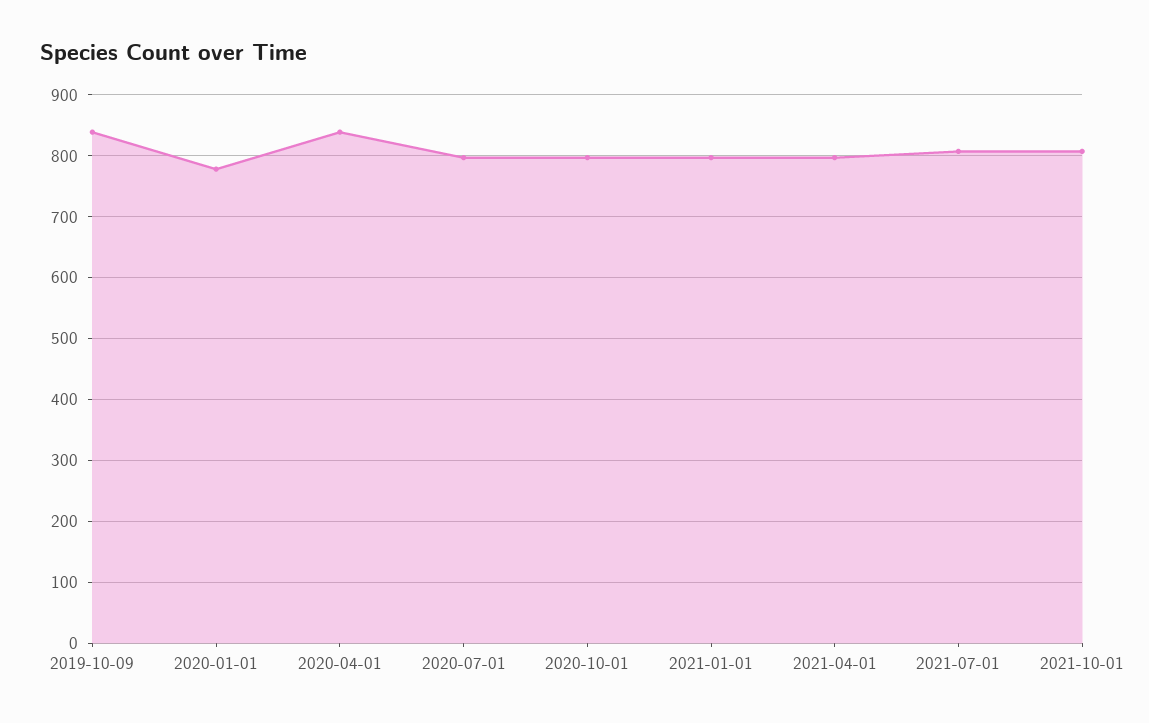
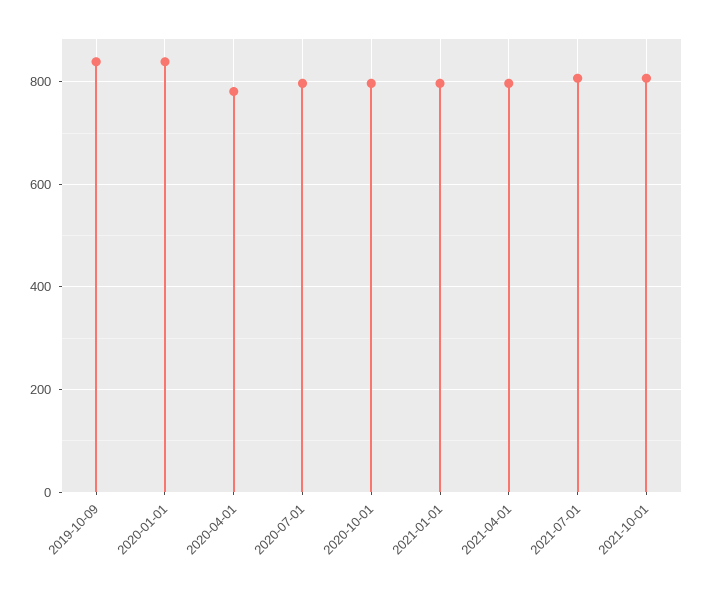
  {
    "2019-10-09": 840,
-   "2020-01-01": 780,
+   "2020-01-01": 840,
-   "2020-04-01": 840,
+   "2020-04-01": 780,
    "2020-07-01": 800,
    "2020-10-01": 800,
    "2021-01-01": 800,
    "2021-04-01": 800,
    "2021-07-01": 810,
    "2021-10-01": 810
  }

